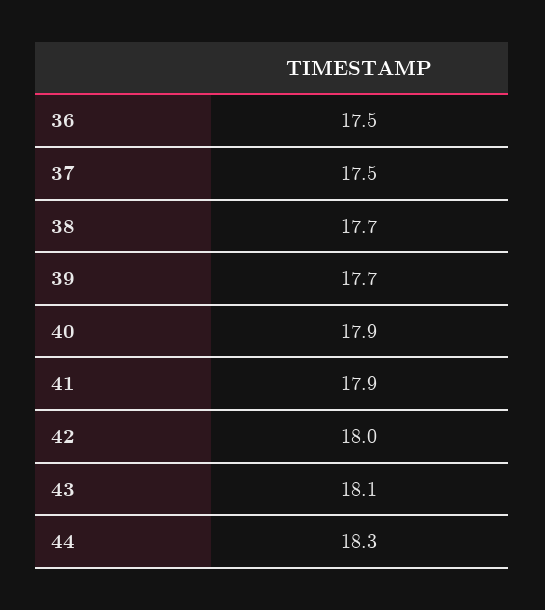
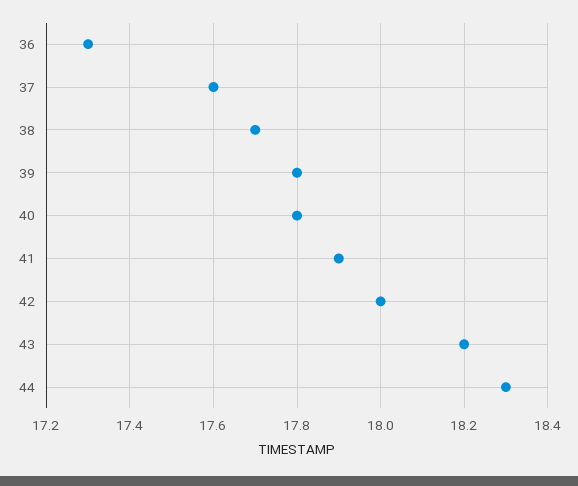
  {
-   "36": 17.5,
+   "36": 17.3,
-   "37": 17.5,
+   "37": 17.6,
    "38": 17.7,
-   "39": 17.7,
+   "39": 17.8,
-   "40": 17.9,
+   "40": 17.8,
    "41": 17.9,
    "42": 18,
-   "43": 18.1,
+   "43": 18.2,
    "44": 18.3
  }

